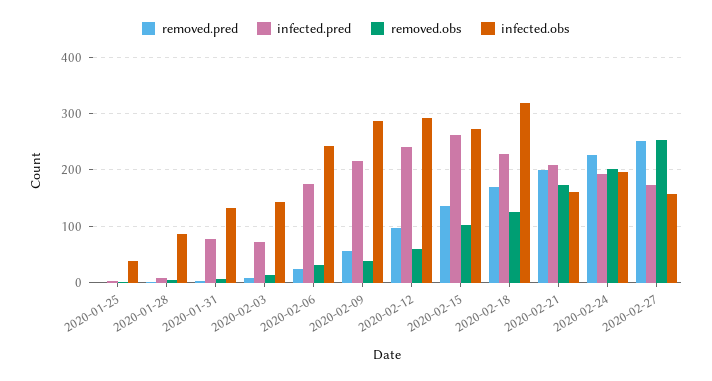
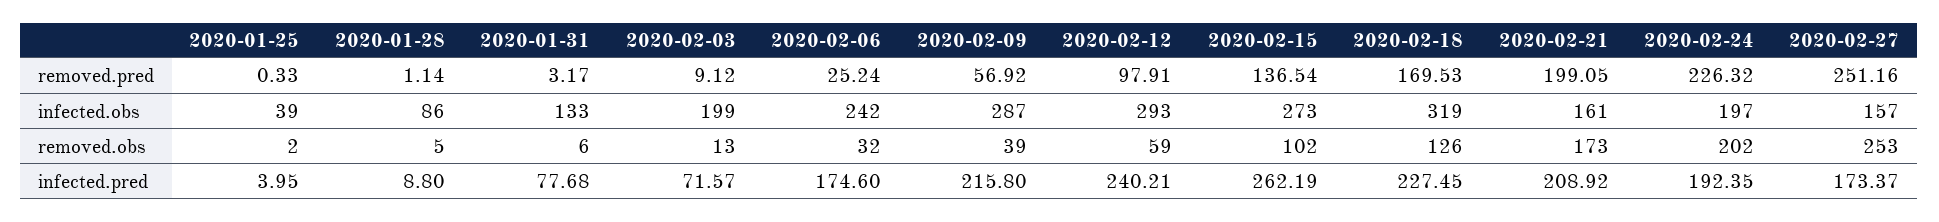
  {
    "removed.pred": {
      "2020-01-25": 0.33,
      "2020-01-28": 1.14,
      "2020-01-31": 3.17,
      "2020-02-03": 9.12,
      "2020-02-06": 25.24,
      "2020-02-09": 56.92,
      "2020-02-12": 97.91,
      "2020-02-15": 136.54,
      "2020-02-18": 169.53,
      "2020-02-21": 199.05,
      "2020-02-24": 226.32,
      "2020-02-27": 251.16
    },
    "infected.pred": {
      "2020-01-25": 3.95,
      "2020-01-28": 8.8,
      "2020-01-31": 77.68,
      "2020-02-03": 71.57,
      "2020-02-06": 174.6,
      "2020-02-09": 215.8,
      "2020-02-12": 240.21,
      "2020-02-15": 262.19,
      "2020-02-18": 227.45,
      "2020-02-21": 208.92,
      "2020-02-24": 192.35,
      "2020-02-27": 173.37
    },
    "removed.obs": {
      "2020-01-25": 2,
      "2020-01-28": 5,
      "2020-01-31": 6,
      "2020-02-03": 13,
      "2020-02-06": 32,
      "2020-02-09": 39,
      "2020-02-12": 59,
      "2020-02-15": 102,
      "2020-02-18": 126,
      "2020-02-21": 173,
      "2020-02-24": 202,
      "2020-02-27": 253
    },
    "infected.obs": {
      "2020-01-25": 39,
      "2020-01-28": 86,
      "2020-01-31": 133,
-     "2020-02-03": 140,
+     "2020-02-03": 199,
      "2020-02-06": 242,
      "2020-02-09": 287,
      "2020-02-12": 293,
      "2020-02-15": 273,
      "2020-02-18": 319,
      "2020-02-21": 161,
      "2020-02-24": 197,
      "2020-02-27": 157
    }
  }

